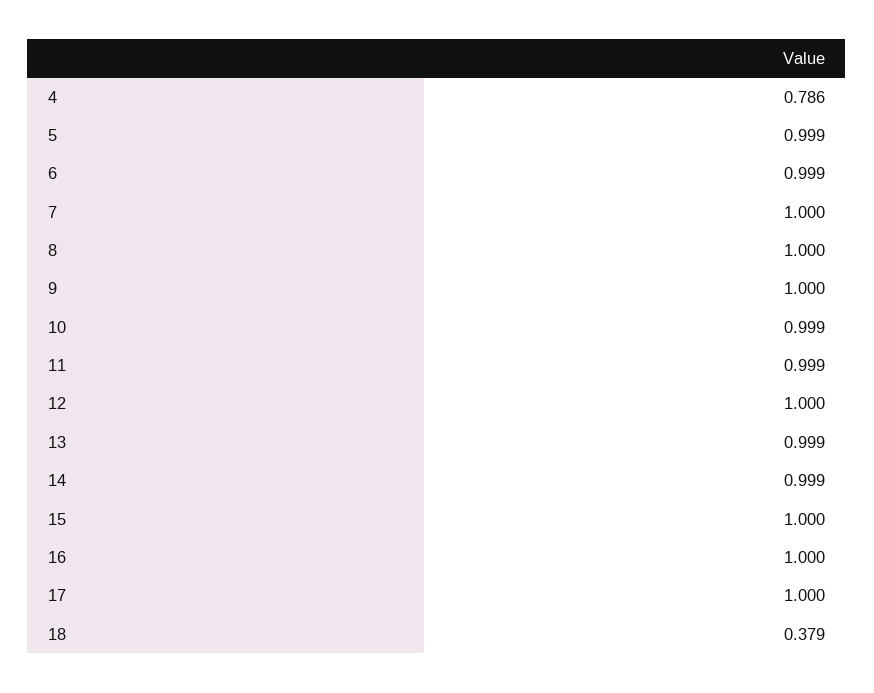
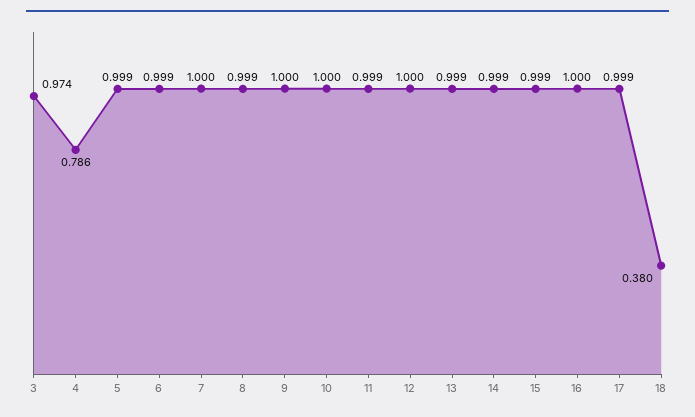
  {
    "4": 0.786,
    "5": 0.999,
    "6": 0.999,
    "7": 1,
-   "8": 1,
+   "8": 0.999,
    "9": 1,
-   "10": 0.999,
+   "10": 1,
    "11": 0.999,
    "12": 1,
    "13": 0.999,
    "14": 0.999,
-   "15": 1,
+   "15": 0.999,
    "16": 1,
-   "17": 1,
+   "17": 0.999,
-   "18": 0.379
+   "18": 0.38,
+   "3": 0.974
  }

